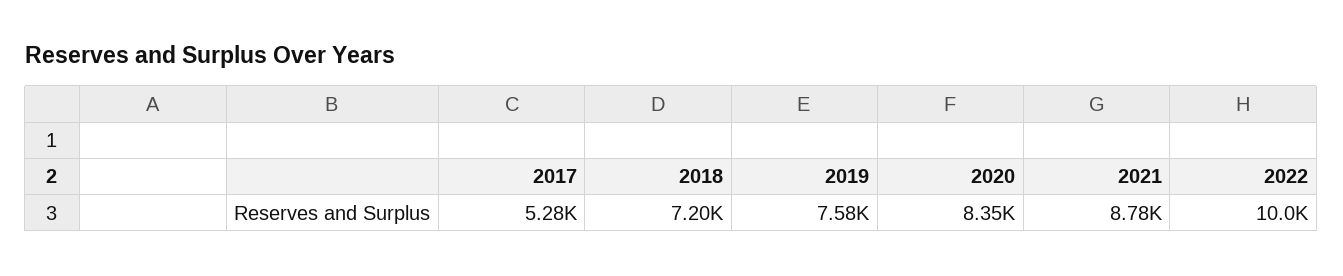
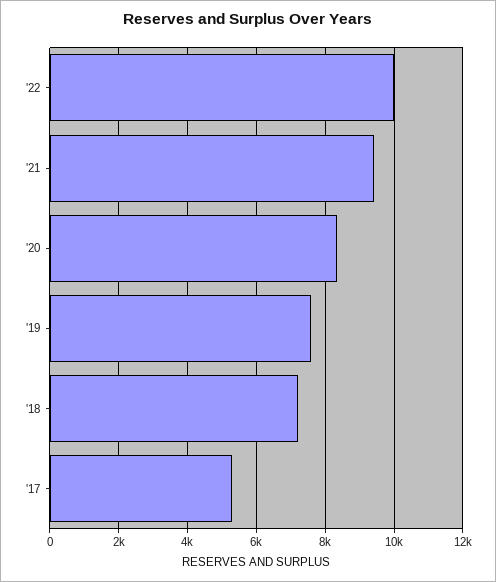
  {
    "2017": 5280,
    "2018": 7200,
    "2019": 7580,
    "2020": 8350,
-   "2021": 8780,
+   "2021": 9400,
    "2022": 10000
  }

